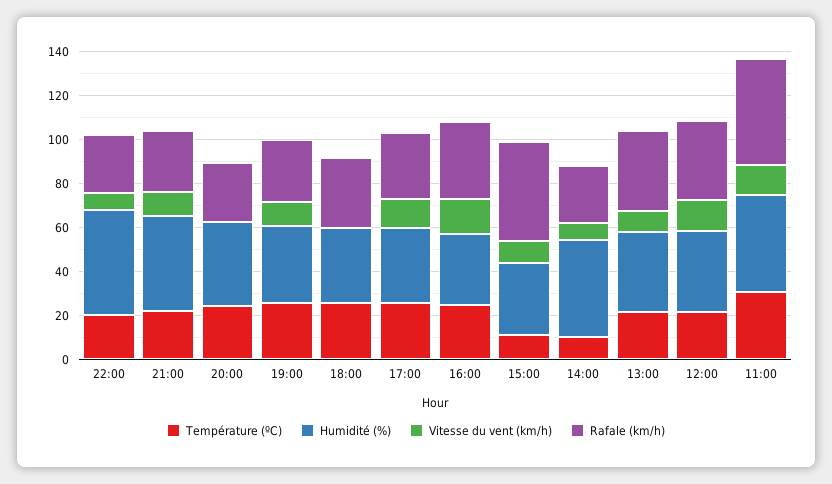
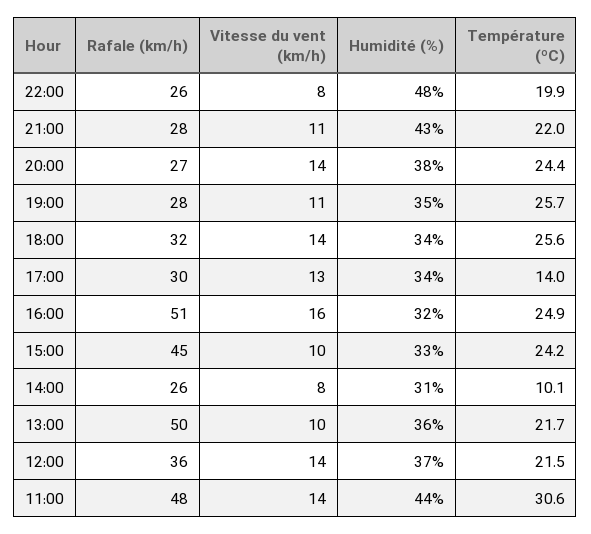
  {
    "Température (ºC)": {
      "22:00": 19.9,
      "21:00": 22,
      "20:00": 24.4,
      "19:00": 25.7,
      "18:00": 25.6,
-     "17:00": 25,
+     "17:00": 14,
      "16:00": 24.9,
-     "15:00": 10,
+     "15:00": 24.2,
      "14:00": 10.1,
      "13:00": 21.7,
      "12:00": 21.5,
      "11:00": 30.6
    },
    "Humidité (%)": {
      "22:00": 48,
      "21:00": 43,
      "20:00": 38,
      "19:00": 35,
      "18:00": 34,
      "17:00": 34,
      "16:00": 32,
      "15:00": 33,
-     "14:00": 45,
+     "14:00": 31,
      "13:00": 36,
      "12:00": 37,
      "11:00": 44
    },
    "Vitesse du vent (km/h)": {
      "22:00": 8,
      "21:00": 11,
-     "20:00": 0,
+     "20:00": 14,
      "19:00": 11,
-     "18:00": 0,
+     "18:00": 14,
      "17:00": 13,
      "16:00": 16,
      "15:00": 10,
      "14:00": 8,
      "13:00": 10,
      "12:00": 14,
      "11:00": 14
    },
    "Rafale (km/h)": {
      "22:00": 26,
      "21:00": 28,
      "20:00": 27,
      "19:00": 28,
      "18:00": 32,
      "17:00": 30,
-     "16:00": 35,
+     "16:00": 51,
      "15:00": 45,
      "14:00": 26,
-     "13:00": 35,
+     "13:00": 50,
      "12:00": 36,
      "11:00": 48
    }
  }

